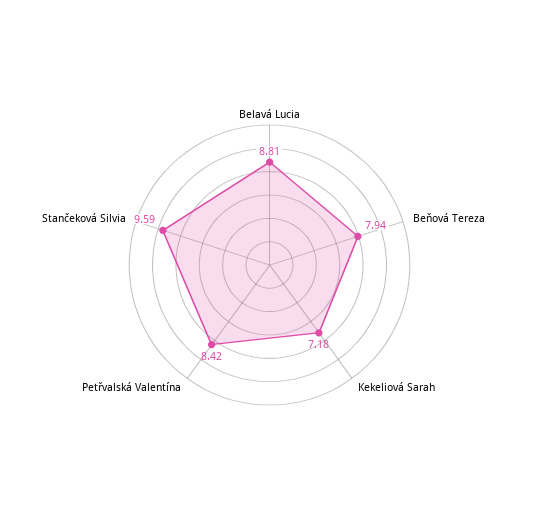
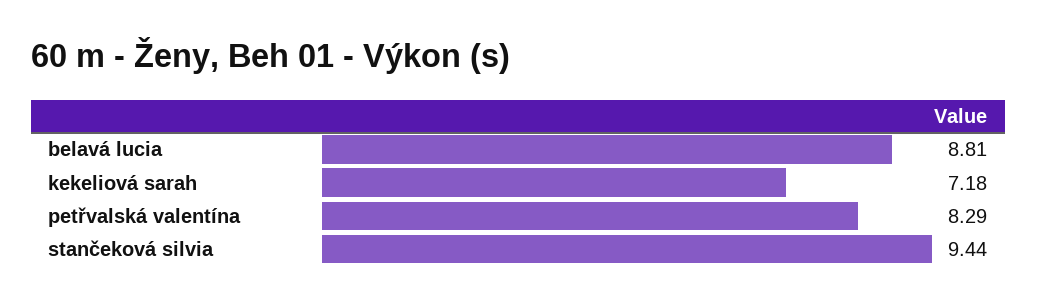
  {
    "Belavá Lucia": 8.81,
-   "Beňová Tereza": 7.94,
    "Kekeliová Sarah": 7.18,
-   "Petřvalská Valentína": 8.42,
+   "Petřvalská Valentína": 8.29,
-   "Stančeková Silvia": 9.59
+   "Stančeková Silvia": 9.44
  }

